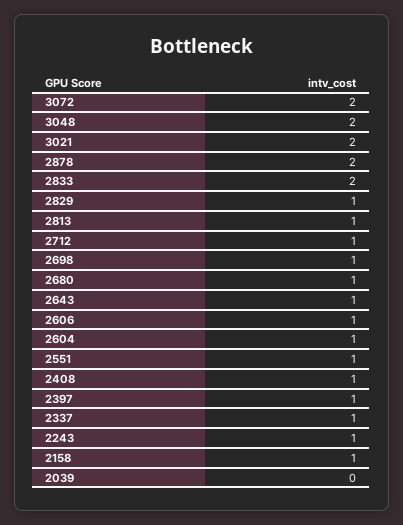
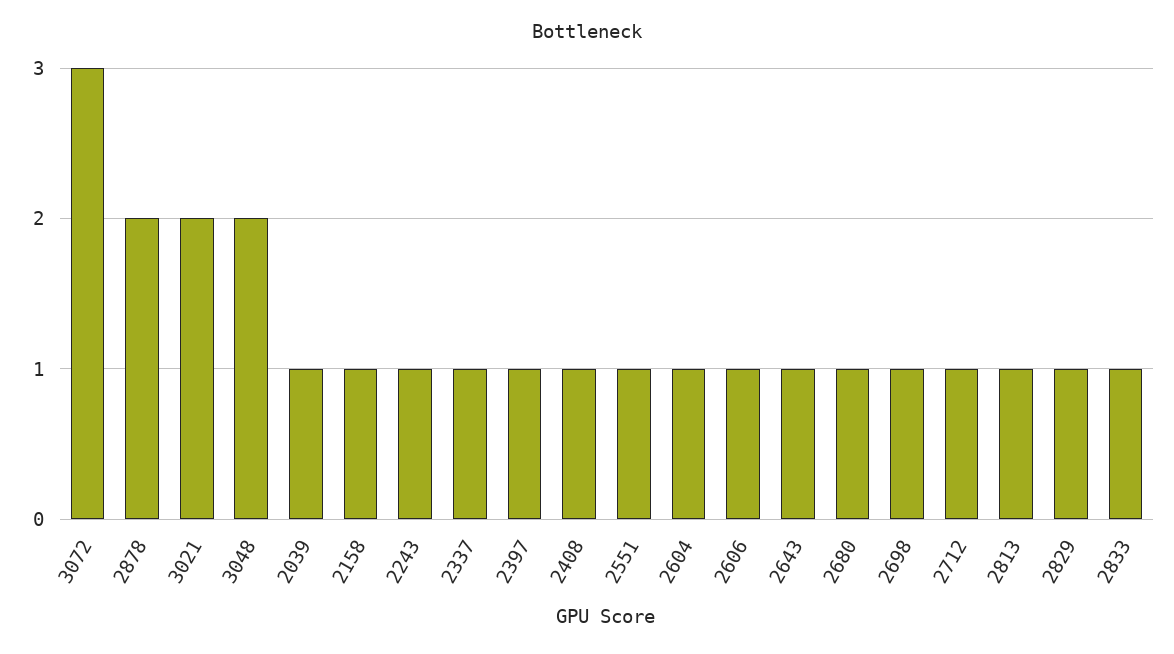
  {
-   "3072": 2,
+   "3072": 3,
    "3048": 2,
    "3021": 2,
    "2878": 2,
-   "2833": 2,
+   "2833": 1,
    "2829": 1,
    "2813": 1,
    "2712": 1,
    "2698": 1,
    "2680": 1,
    "2643": 1,
    "2606": 1,
    "2604": 1,
    "2551": 1,
    "2408": 1,
    "2397": 1,
    "2337": 1,
    "2243": 1,
    "2158": 1,
-   "2039": 0
+   "2039": 1
  }

